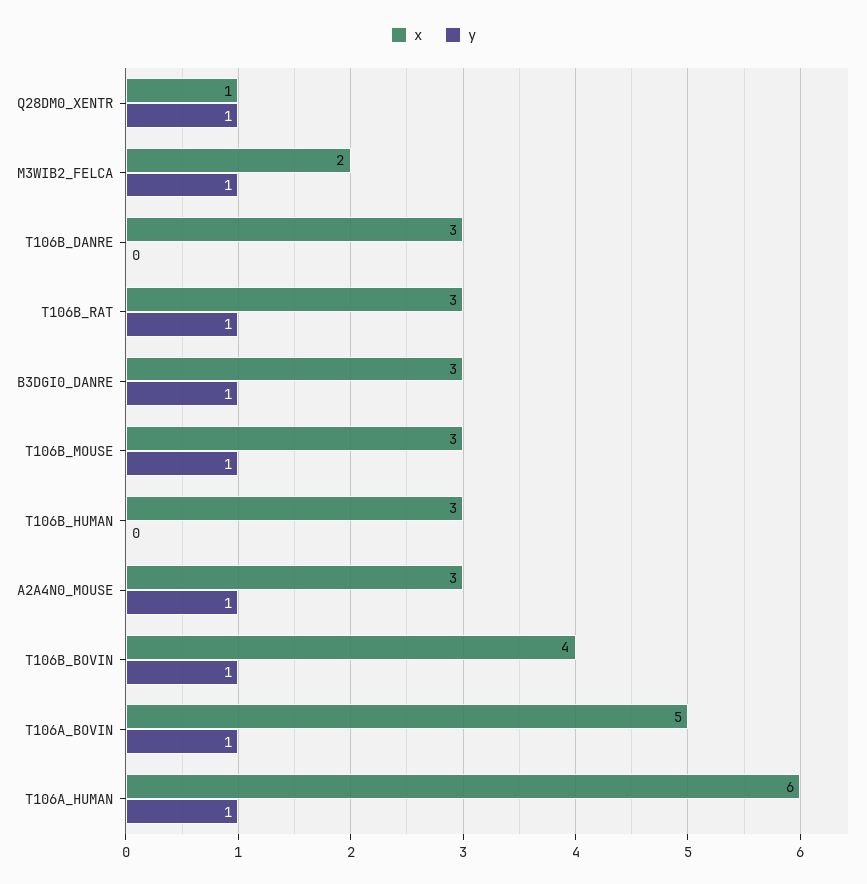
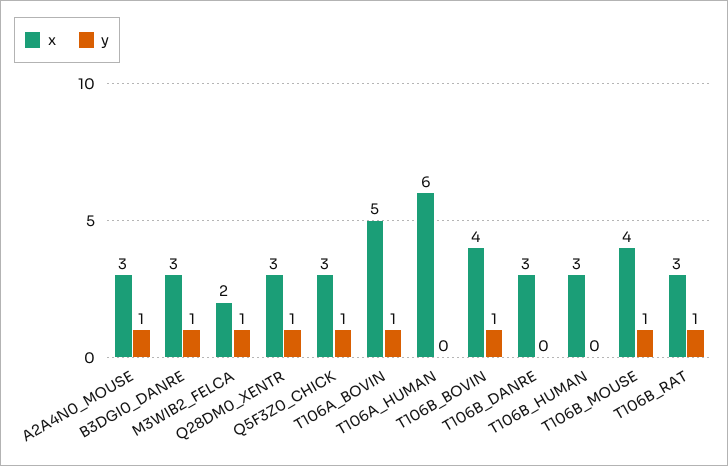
  {
    "x": {
-     "Q28DM0_XENTR": 1,
+     "Q28DM0_XENTR": 3,
      "M3WIB2_FELCA": 2,
      "T106B_DANRE": 3,
      "T106B_RAT": 3,
      "B3DGI0_DANRE": 3,
-     "T106B_MOUSE": 3,
+     "T106B_MOUSE": 4,
      "T106B_HUMAN": 3,
      "A2A4N0_MOUSE": 3,
      "T106B_BOVIN": 4,
      "T106A_BOVIN": 5,
-     "T106A_HUMAN": 6
+     "T106A_HUMAN": 6,
+     "Q5F3Z0_CHICK": 3
    },
    "y": {
      "Q28DM0_XENTR": 1,
      "M3WIB2_FELCA": 1,
      "T106B_DANRE": 0,
      "T106B_RAT": 1,
      "B3DGI0_DANRE": 1,
      "T106B_MOUSE": 1,
      "T106B_HUMAN": 0,
      "A2A4N0_MOUSE": 1,
      "T106B_BOVIN": 1,
      "T106A_BOVIN": 1,
-     "T106A_HUMAN": 1
+     "T106A_HUMAN": 0,
+     "Q5F3Z0_CHICK": 1
    }
  }

